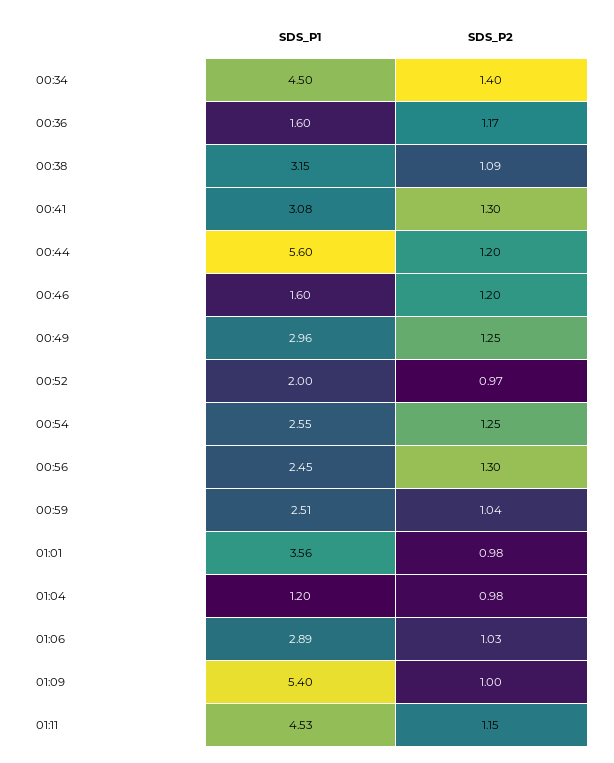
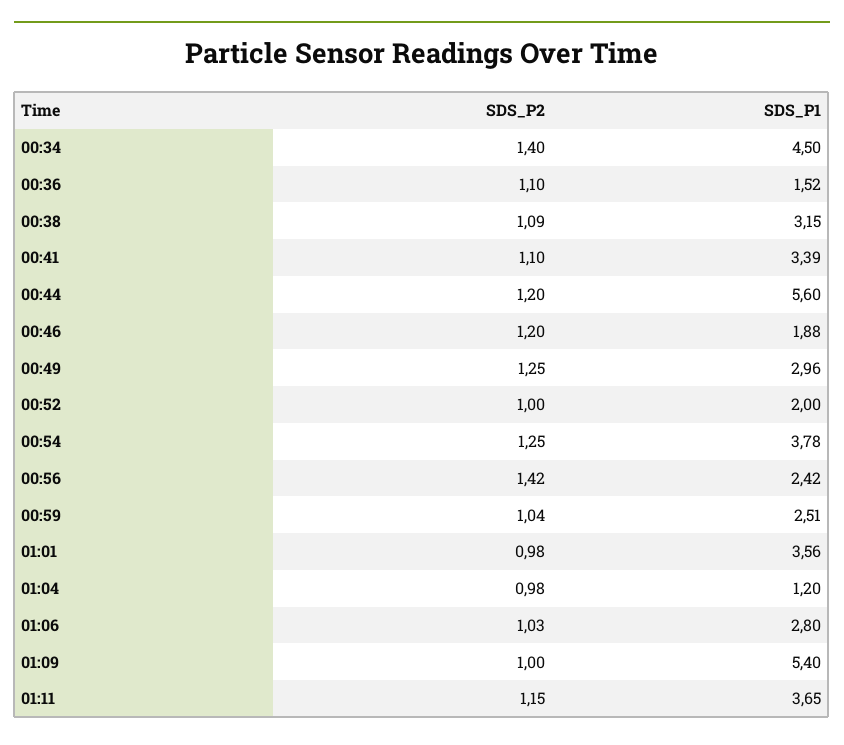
  {
    "SDS_P1": {
      "00:34": 4.5,
-     "00:36": 1.6,
+     "00:36": 1.52,
      "00:38": 3.15,
-     "00:41": 3.08,
+     "00:41": 3.39,
      "00:44": 5.6,
-     "00:46": 1.6,
+     "00:46": 1.88,
      "00:49": 2.96,
      "00:52": 2,
-     "00:54": 2.55,
+     "00:54": 3.78,
-     "00:56": 2.45,
+     "00:56": 2.42,
      "00:59": 2.51,
      "01:01": 3.56,
      "01:04": 1.2,
-     "01:06": 2.89,
+     "01:06": 2.8,
      "01:09": 5.4,
-     "01:11": 4.53
+     "01:11": 3.65
    },
    "SDS_P2": {
      "00:34": 1.4,
-     "00:36": 1.17,
+     "00:36": 1.1,
      "00:38": 1.09,
-     "00:41": 1.3,
+     "00:41": 1.1,
      "00:44": 1.2,
      "00:46": 1.2,
      "00:49": 1.25,
-     "00:52": 0.97,
+     "00:52": 1,
      "00:54": 1.25,
-     "00:56": 1.3,
+     "00:56": 1.42,
      "00:59": 1.04,
      "01:01": 0.98,
      "01:04": 0.98,
      "01:06": 1.03,
      "01:09": 1,
      "01:11": 1.15
    }
  }

